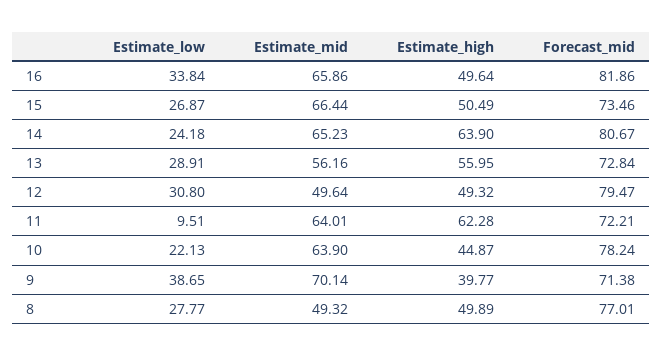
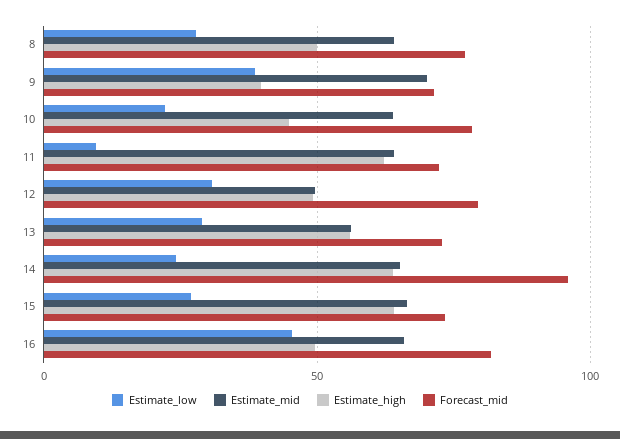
  {
    "Estimate_low": {
-     "16": 33.84,
+     "16": 45,
      "15": 26.87,
      "14": 24.18,
      "13": 28.91,
      "12": 30.8,
      "11": 9.51,
      "10": 22.13,
      "9": 38.65,
      "8": 27.77
    },
    "Estimate_mid": {
      "16": 65.86,
      "15": 66.44,
      "14": 65.23,
      "13": 56.16,
      "12": 49.64,
      "11": 64.01,
      "10": 63.9,
      "9": 70.14,
-     "8": 49.32
+     "8": 65
    },
    "Estimate_high": {
      "16": 49.64,
-     "15": 50.49,
+     "15": 65,
      "14": 63.9,
      "13": 55.95,
      "12": 49.32,
      "11": 62.28,
      "10": 44.87,
      "9": 39.77,
      "8": 49.89
    },
    "Forecast_mid": {
      "16": 81.86,
      "15": 73.46,
-     "14": 80.67,
+     "14": 95,
      "13": 72.84,
      "12": 79.47,
      "11": 72.21,
      "10": 78.24,
      "9": 71.38,
      "8": 77.01
    }
  }

